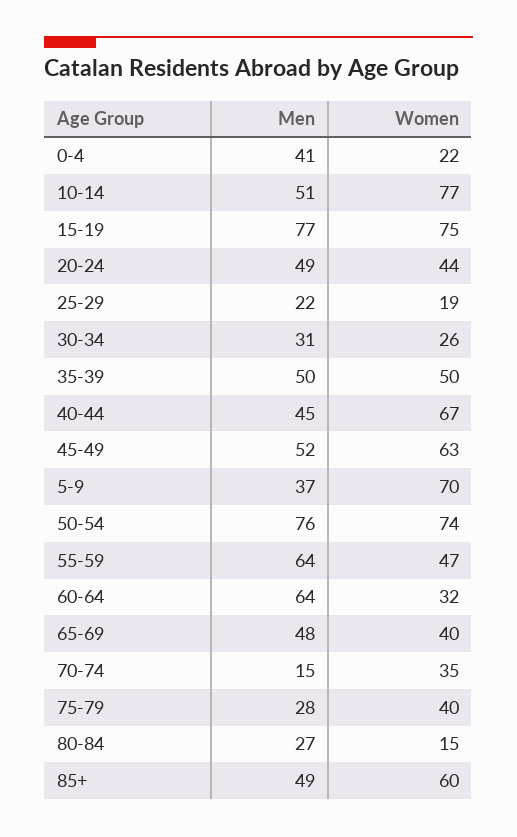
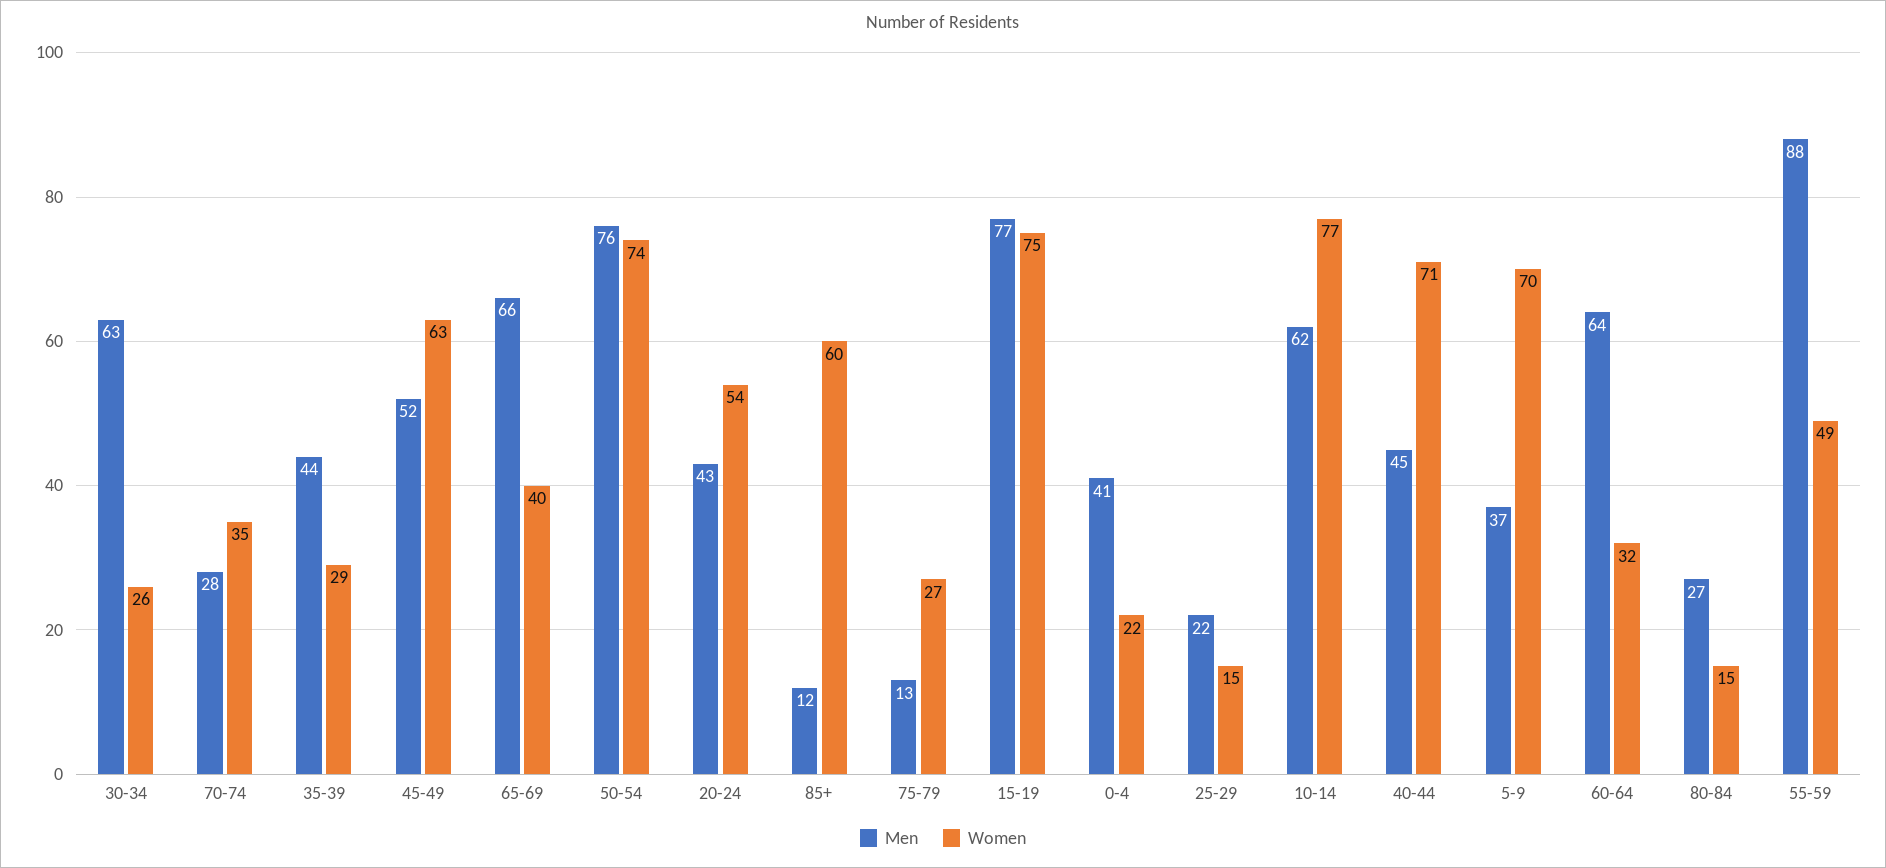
  {
    "Men": {
      "0-4": 41,
-     "10-14": 51,
+     "10-14": 62,
      "15-19": 77,
-     "20-24": 49,
+     "20-24": 43,
      "25-29": 22,
-     "30-34": 31,
+     "30-34": 63,
-     "35-39": 50,
+     "35-39": 44,
      "40-44": 45,
      "45-49": 52,
      "5-9": 37,
      "50-54": 76,
-     "55-59": 64,
+     "55-59": 88,
      "60-64": 64,
-     "65-69": 48,
+     "65-69": 66,
-     "70-74": 15,
+     "70-74": 28,
-     "75-79": 28,
+     "75-79": 13,
      "80-84": 27,
-     "85+": 49
+     "85+": 12
    },
    "Women": {
      "0-4": 22,
      "10-14": 77,
      "15-19": 75,
-     "20-24": 44,
+     "20-24": 54,
-     "25-29": 19,
+     "25-29": 15,
      "30-34": 26,
-     "35-39": 50,
+     "35-39": 29,
-     "40-44": 67,
+     "40-44": 71,
      "45-49": 63,
      "5-9": 70,
      "50-54": 74,
-     "55-59": 47,
+     "55-59": 49,
      "60-64": 32,
      "65-69": 40,
      "70-74": 35,
-     "75-79": 40,
+     "75-79": 27,
      "80-84": 15,
      "85+": 60
    }
  }

